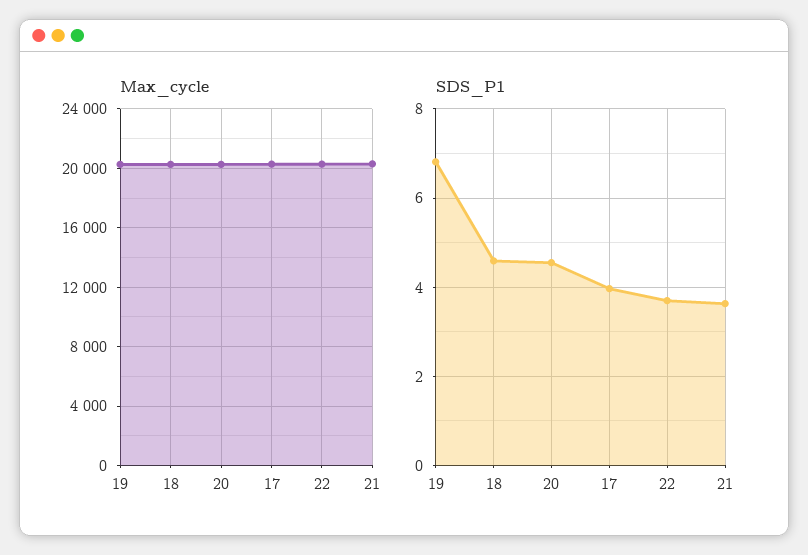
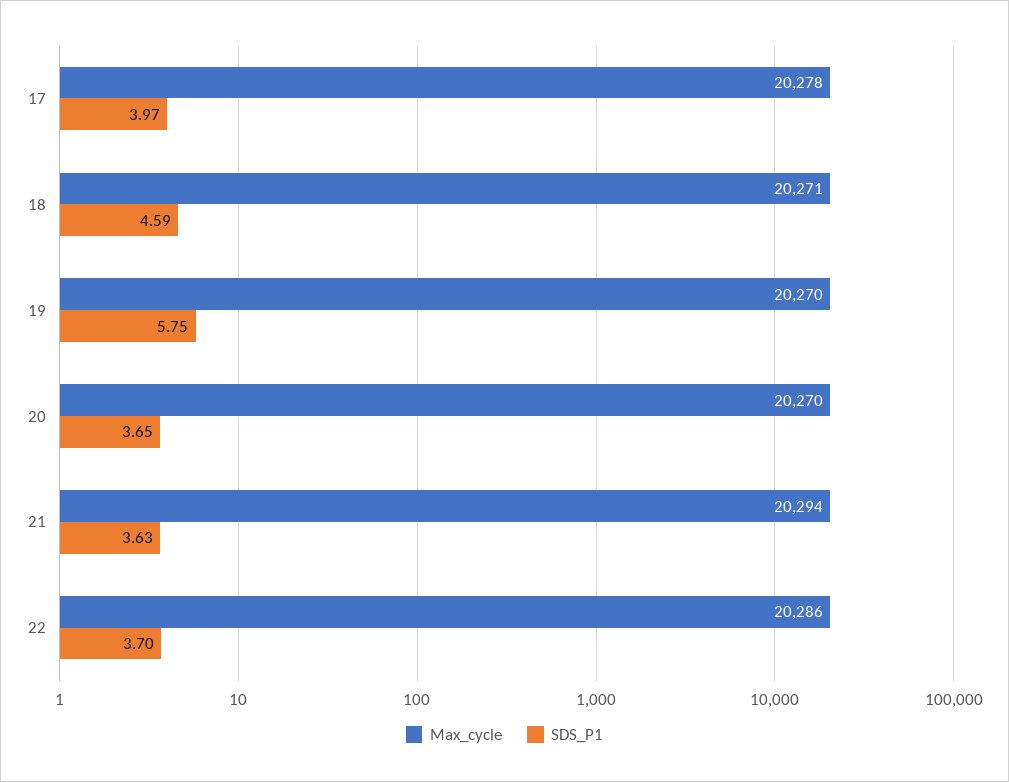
  {
    "Max_cycle": {
      "19": 20270,
      "18": 20271,
      "20": 20270,
      "17": 20278,
      "22": 20286,
      "21": 20294
    },
    "SDS_P1": {
-     "19": 6.8,
+     "19": 5.75,
      "18": 4.59,
-     "20": 4.6,
+     "20": 3.65,
      "17": 3.97,
      "22": 3.7,
      "21": 3.63
    }
  }

